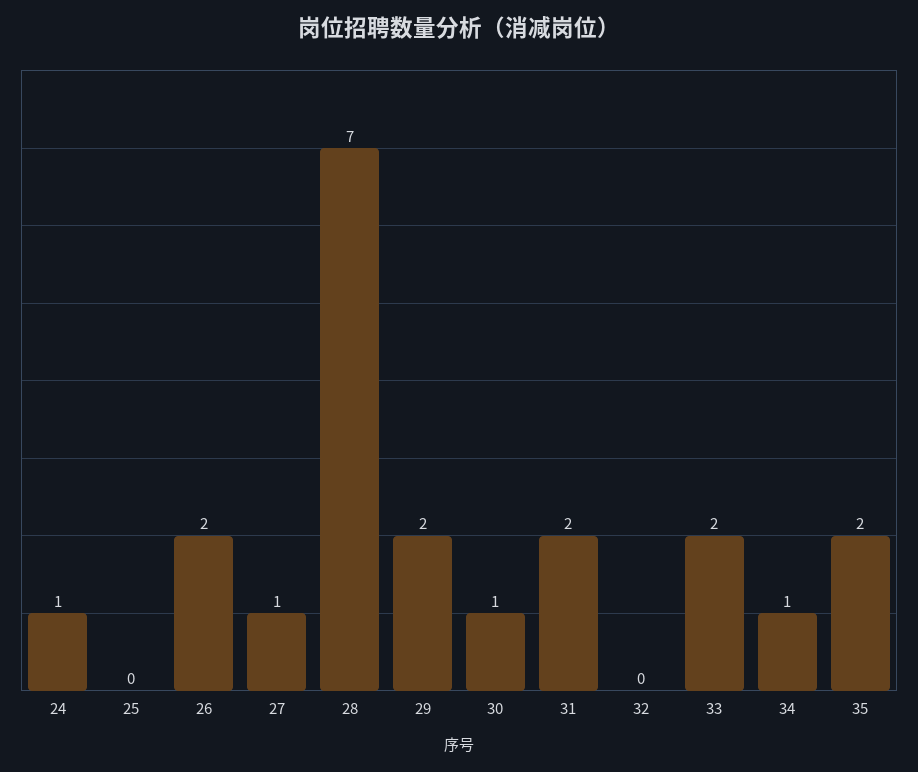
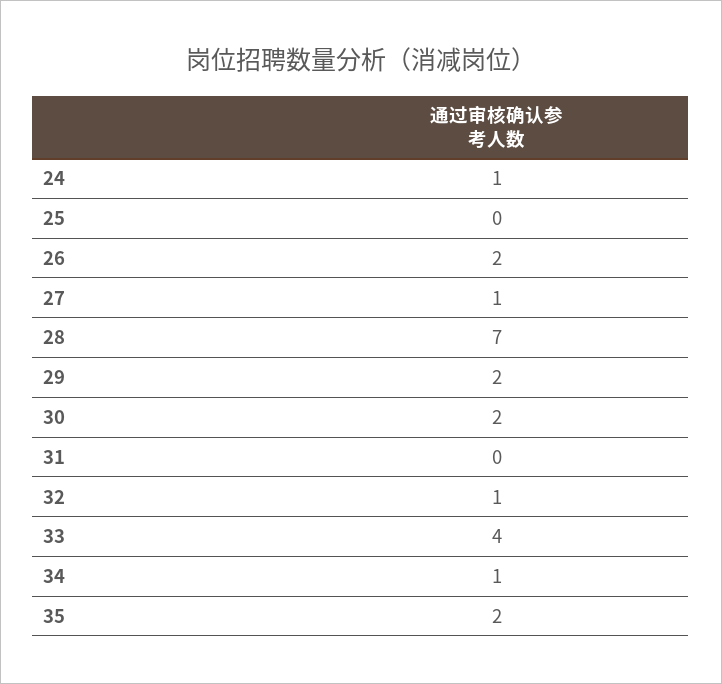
  {
    "24": 1,
    "25": 0,
    "26": 2,
    "27": 1,
    "28": 7,
    "29": 2,
-   "30": 1,
+   "30": 2,
-   "31": 2,
+   "31": 0,
-   "32": 0,
+   "32": 1,
-   "33": 2,
+   "33": 4,
    "34": 1,
    "35": 2
  }

